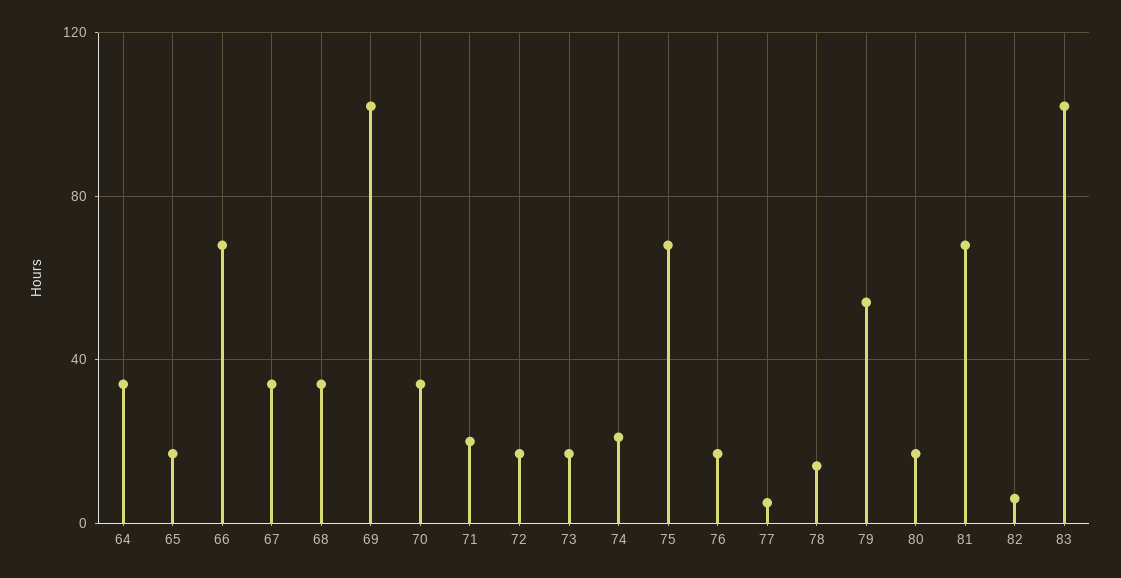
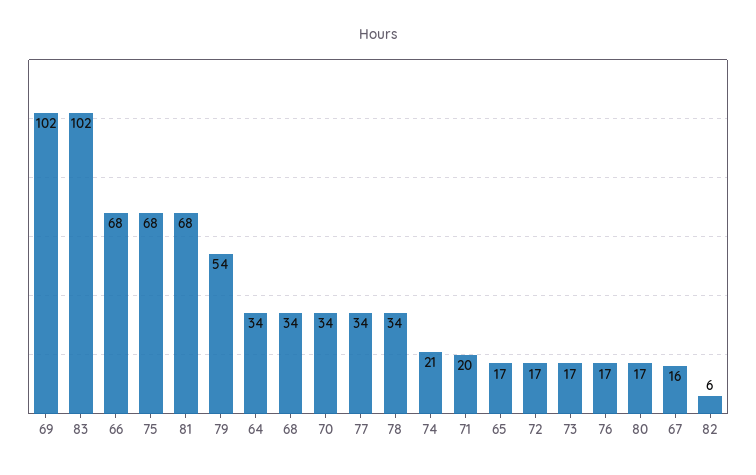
  {
    "64": 34,
    "65": 17,
    "66": 68,
-   "67": 35,
+   "67": 16,
    "68": 34,
    "69": 102,
    "70": 34,
    "71": 20,
    "72": 17,
    "73": 17,
    "74": 21,
    "75": 68,
    "76": 17,
-   "77": 5,
+   "77": 34,
-   "78": 15,
+   "78": 34,
    "79": 54,
    "80": 17,
    "81": 68,
    "82": 6,
    "83": 102
  }

